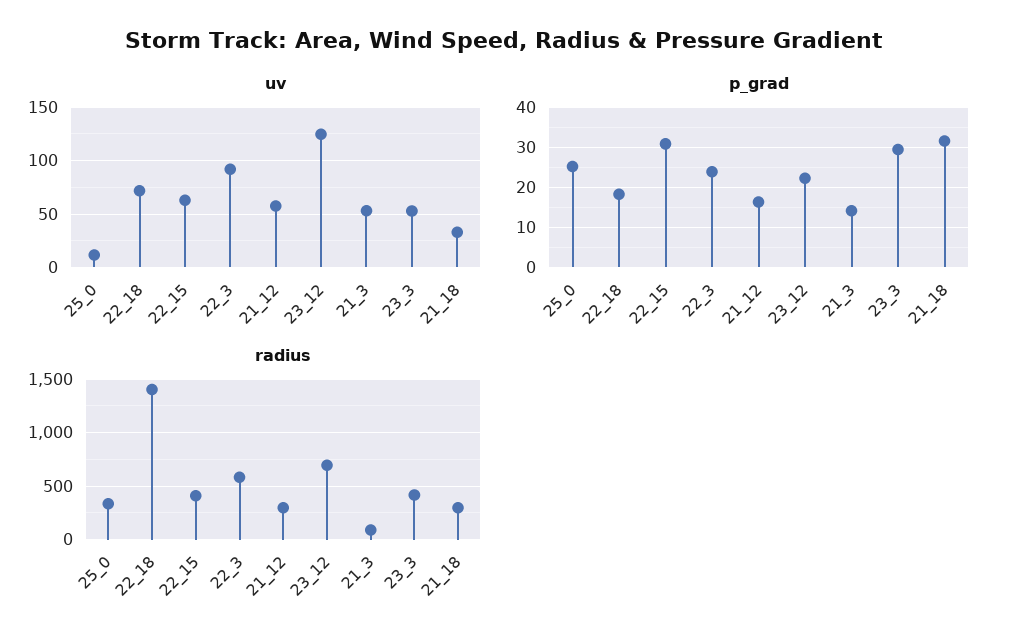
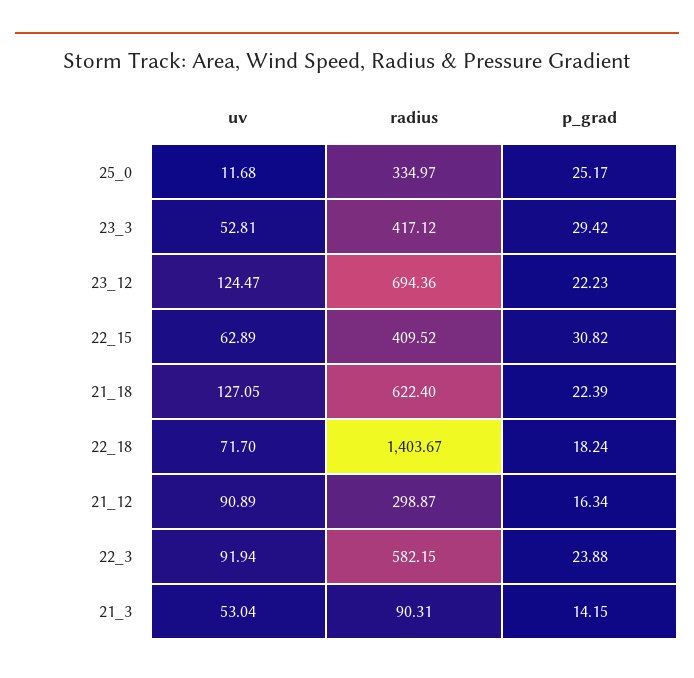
  {
    "uv": {
      "25_0": 11.68,
      "22_18": 71.7,
      "22_15": 62.89,
      "22_3": 91.94,
-     "21_12": 60,
+     "21_12": 90.89,
      "23_12": 124.47,
      "21_3": 53.04,
      "23_3": 52.81,
-     "21_18": 30
+     "21_18": 127.05
    },
    "p_grad": {
      "25_0": 25.17,
      "22_18": 18.24,
      "22_15": 30.82,
      "22_3": 23.88,
      "21_12": 16.34,
      "23_12": 22.23,
      "21_3": 14.15,
      "23_3": 29.42,
-     "21_18": 32
+     "21_18": 22.39
    },
    "radius": {
      "25_0": 334.97,
      "22_18": 1403.67,
      "22_15": 409.52,
      "22_3": 582.15,
      "21_12": 298.87,
      "23_12": 694.36,
      "21_3": 90.31,
      "23_3": 417.12,
-     "21_18": 300
+     "21_18": 622.4
    }
  }

